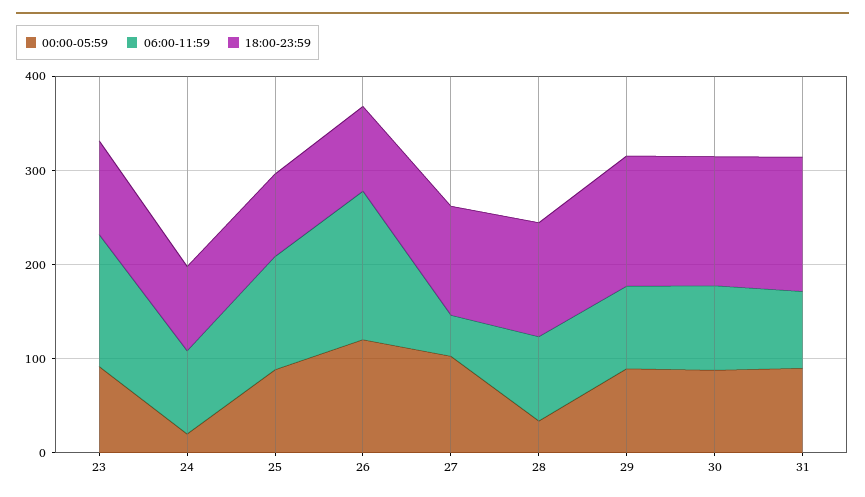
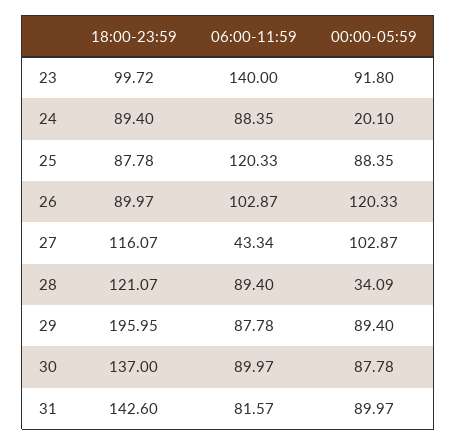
  {
    "00:00-05:59": {
      "23": 91.8,
      "24": 20.1,
      "25": 88.35,
      "26": 120.33,
      "27": 102.87,
      "28": 34.09,
      "29": 89.4,
      "30": 87.78,
      "31": 89.97
    },
    "06:00-11:59": {
      "23": 140,
      "24": 88.35,
      "25": 120.33,
-     "26": 160,
+     "26": 102.87,
      "27": 43.34,
      "28": 89.4,
      "29": 87.78,
      "30": 89.97,
      "31": 81.57
    },
    "18:00-23:59": {
      "23": 99.72,
      "24": 89.4,
      "25": 87.78,
      "26": 89.97,
      "27": 116.07,
      "28": 121.07,
-     "29": 140,
+     "29": 195.95,
      "30": 137,
      "31": 142.6
    }
  }

